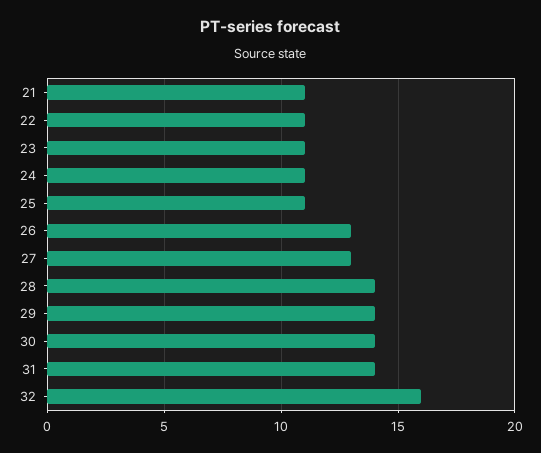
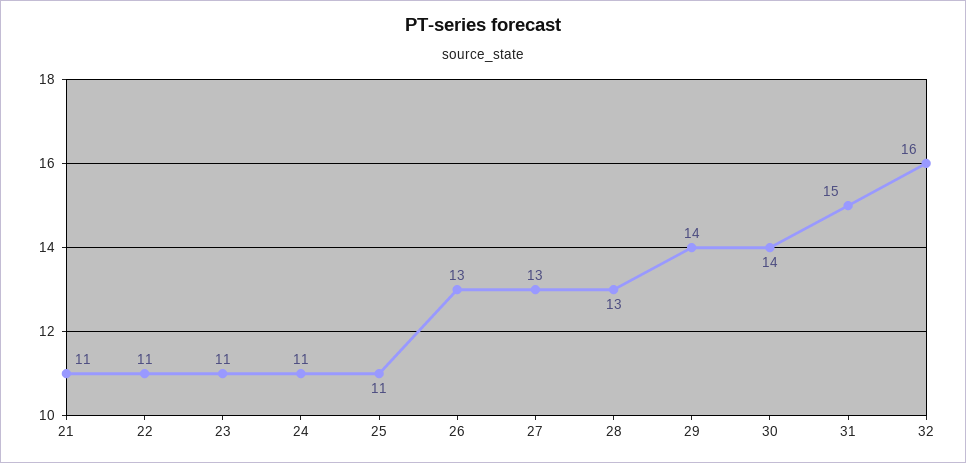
  {
    "21": 11,
    "22": 11,
    "23": 11,
    "24": 11,
    "25": 11,
    "26": 13,
    "27": 13,
-   "28": 14,
+   "28": 13,
    "29": 14,
    "30": 14,
-   "31": 14,
+   "31": 15,
    "32": 16
  }

